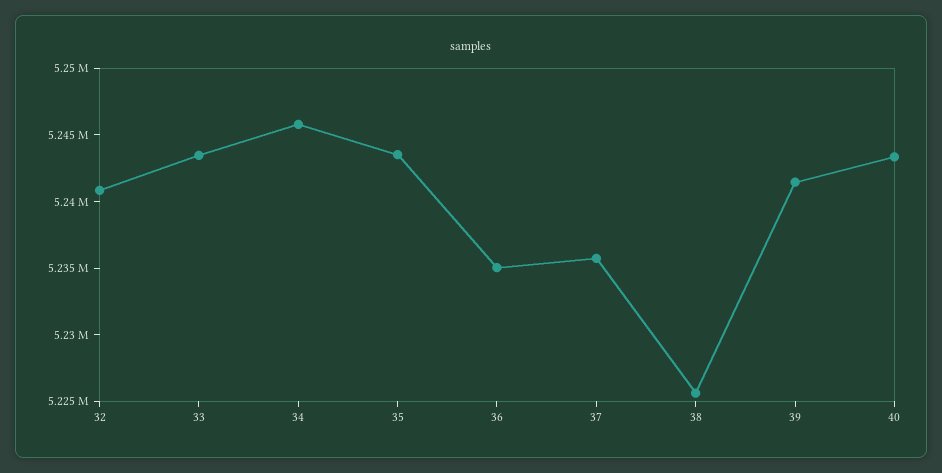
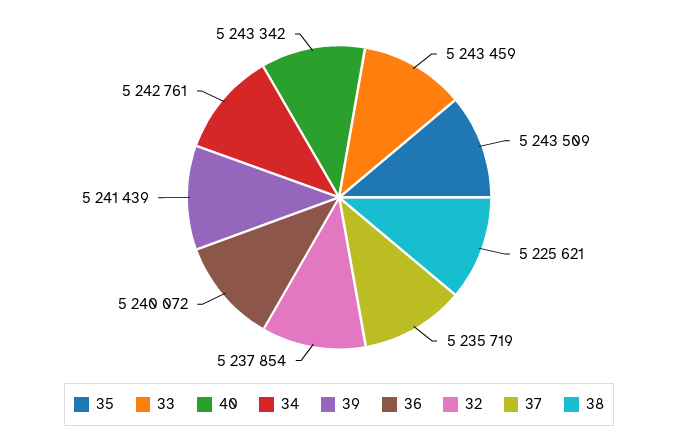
  {
-   "32": 5241000,
+   "32": 5237854,
    "33": 5243459,
-   "34": 5246000,
+   "34": 5242761,
    "35": 5243509,
-   "36": 5235000,
+   "36": 5240072,
    "37": 5235719,
    "38": 5225621,
    "39": 5241439,
    "40": 5243342
  }

